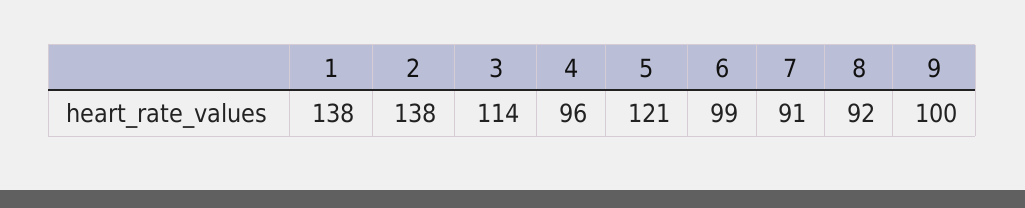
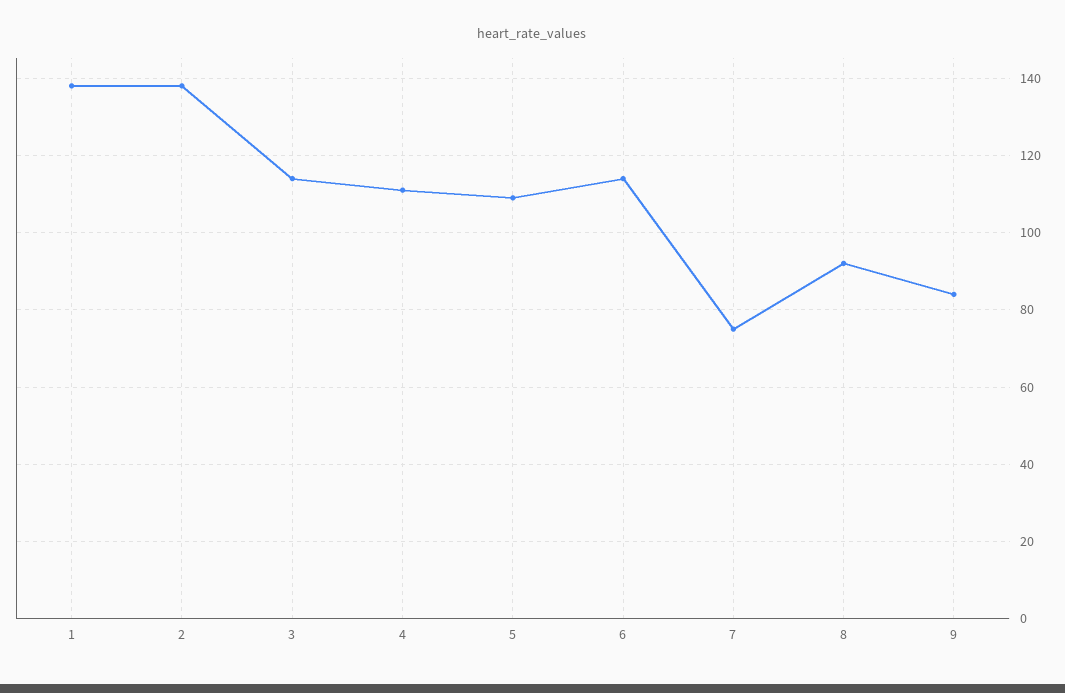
  {
    "1": 138,
    "2": 138,
    "3": 114,
-   "4": 96,
+   "4": 110,
-   "5": 121,
+   "5": 110,
-   "6": 99,
+   "6": 115,
-   "7": 91,
+   "7": 75,
    "8": 92,
-   "9": 100
+   "9": 85
  }

